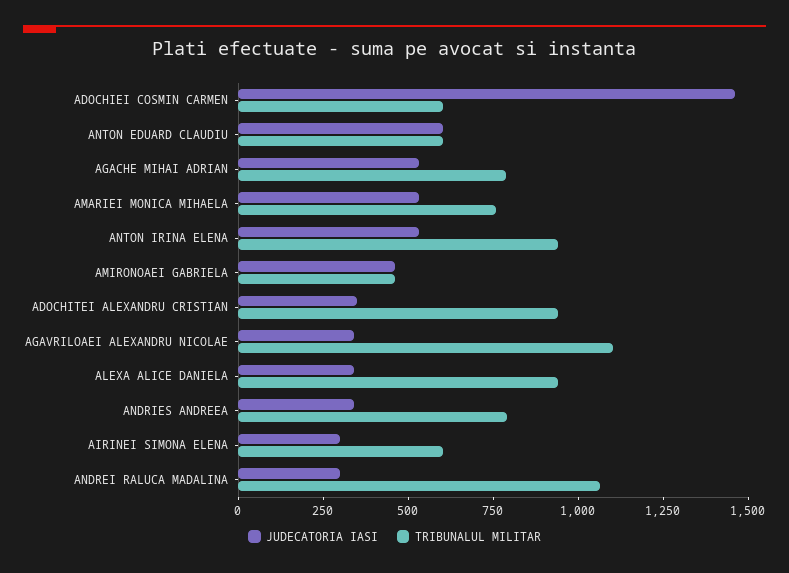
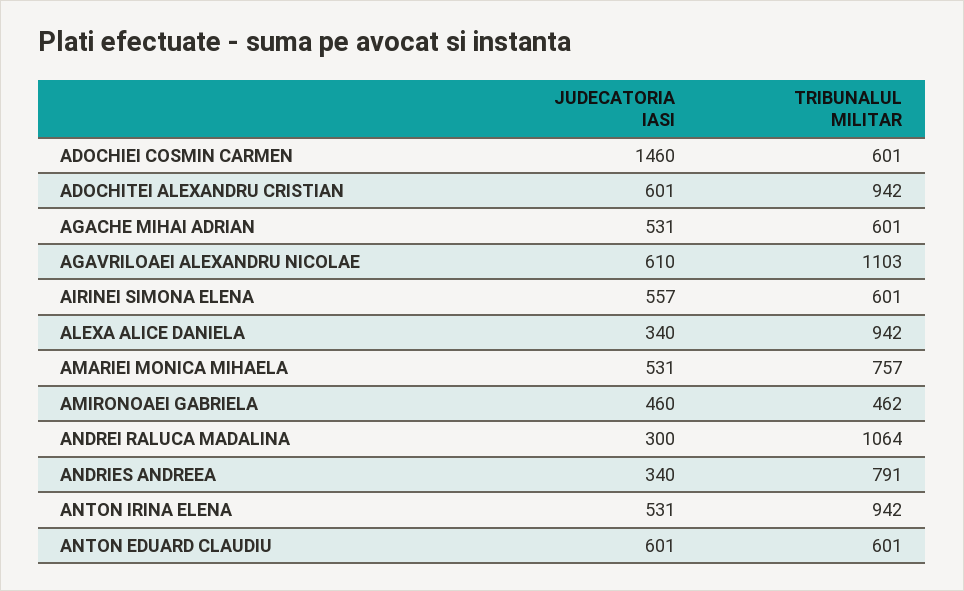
  {
    "JUDECATORIA IASI": {
      "ADOCHIEI COSMIN CARMEN": 1460,
      "ANTON EDUARD CLAUDIU": 601,
      "AGACHE MIHAI ADRIAN": 531,
      "AMARIEI MONICA MIHAELA": 531,
      "ANTON IRINA ELENA": 531,
      "AMIRONOAEI GABRIELA": 460,
-     "ADOCHITEI ALEXANDRU CRISTIAN": 350,
+     "ADOCHITEI ALEXANDRU CRISTIAN": 601,
-     "AGAVRILOAEI ALEXANDRU NICOLAE": 350,
+     "AGAVRILOAEI ALEXANDRU NICOLAE": 610,
      "ALEXA ALICE DANIELA": 340,
      "ANDRIES ANDREEA": 340,
-     "AIRINEI SIMONA ELENA": 300,
+     "AIRINEI SIMONA ELENA": 557,
      "ANDREI RALUCA MADALINA": 300
    },
    "TRIBUNALUL MILITAR": {
      "ADOCHIEI COSMIN CARMEN": 601,
      "ANTON EDUARD CLAUDIU": 601,
-     "AGACHE MIHAI ADRIAN": 800,
+     "AGACHE MIHAI ADRIAN": 601,
      "AMARIEI MONICA MIHAELA": 757,
      "ANTON IRINA ELENA": 942,
      "AMIRONOAEI GABRIELA": 462,
      "ADOCHITEI ALEXANDRU CRISTIAN": 942,
      "AGAVRILOAEI ALEXANDRU NICOLAE": 1103,
      "ALEXA ALICE DANIELA": 942,
      "ANDRIES ANDREEA": 791,
      "AIRINEI SIMONA ELENA": 601,
      "ANDREI RALUCA MADALINA": 1064
    }
  }

